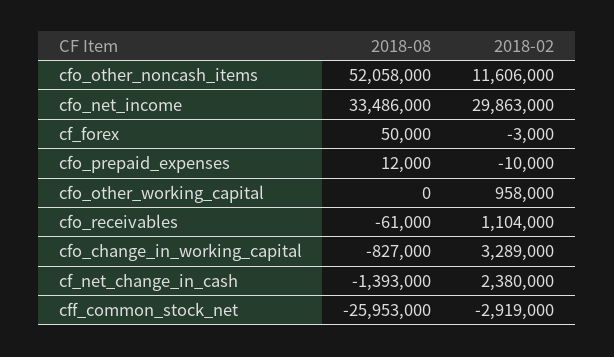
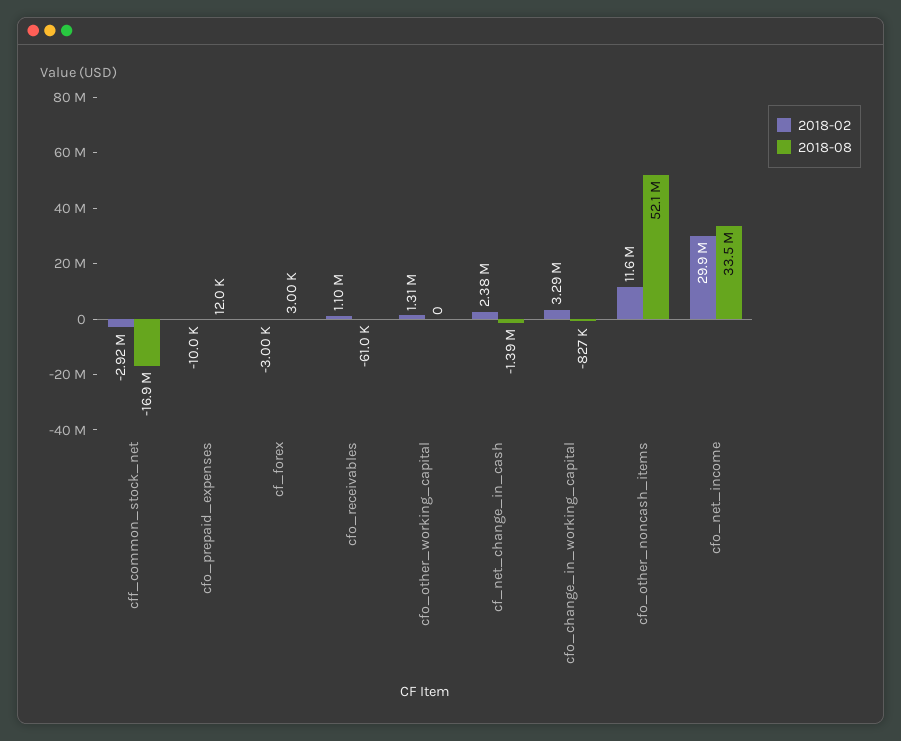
  {
    "2018-08": {
      "cfo_other_noncash_items": 52058000,
      "cfo_net_income": 33486000,
-     "cf_forex": 50000,
+     "cf_forex": 3000,
      "cfo_prepaid_expenses": 12000,
      "cfo_other_working_capital": 0,
      "cfo_receivables": -61000,
      "cfo_change_in_working_capital": -827000,
      "cf_net_change_in_cash": -1393000,
-     "cff_common_stock_net": -25953000
+     "cff_common_stock_net": -16900000
    },
    "2018-02": {
      "cfo_other_noncash_items": 11606000,
      "cfo_net_income": 29863000,
      "cf_forex": -3000,
      "cfo_prepaid_expenses": -10000,
-     "cfo_other_working_capital": 958000,
+     "cfo_other_working_capital": 1310000,
      "cfo_receivables": 1104000,
      "cfo_change_in_working_capital": 3289000,
      "cf_net_change_in_cash": 2380000,
      "cff_common_stock_net": -2919000
    }
  }

